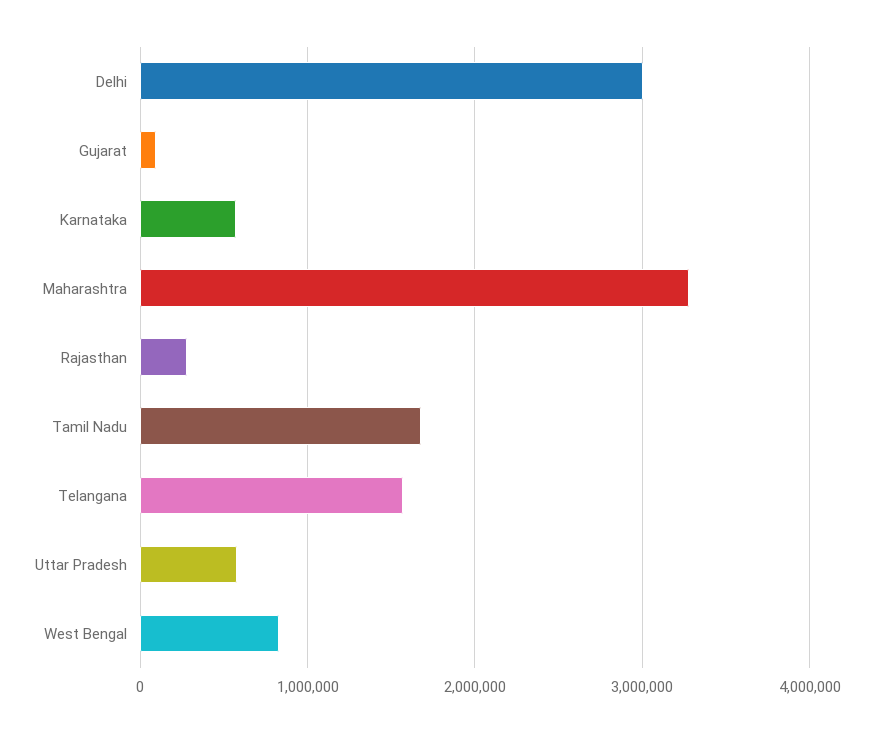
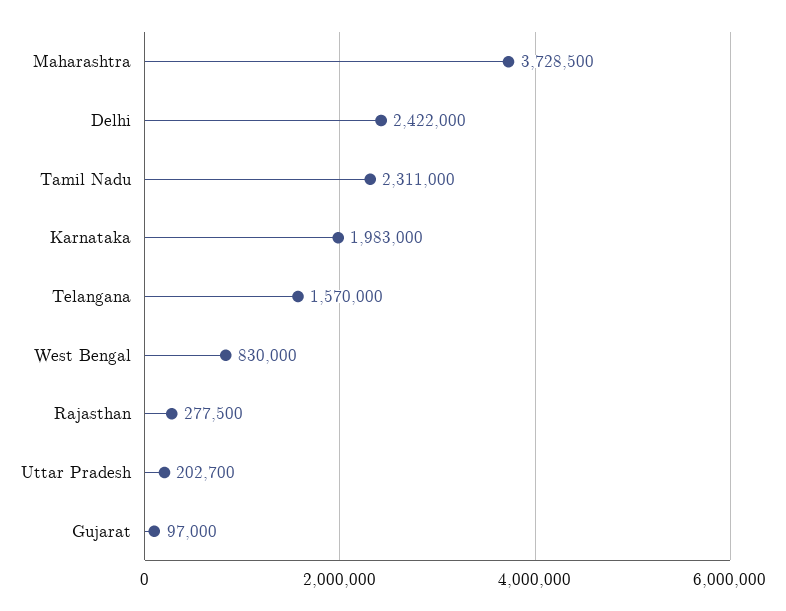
  {
-   "Delhi": 3000000,
+   "Delhi": 2422000,
    "Gujarat": 97000,
-   "Karnataka": 600000,
+   "Karnataka": 1983000,
-   "Maharashtra": 3300000,
+   "Maharashtra": 3728500,
    "Rajasthan": 277500,
-   "Tamil Nadu": 1700000,
+   "Tamil Nadu": 2311000,
    "Telangana": 1570000,
-   "Uttar Pradesh": 600000,
+   "Uttar Pradesh": 202700,
    "West Bengal": 830000
  }

